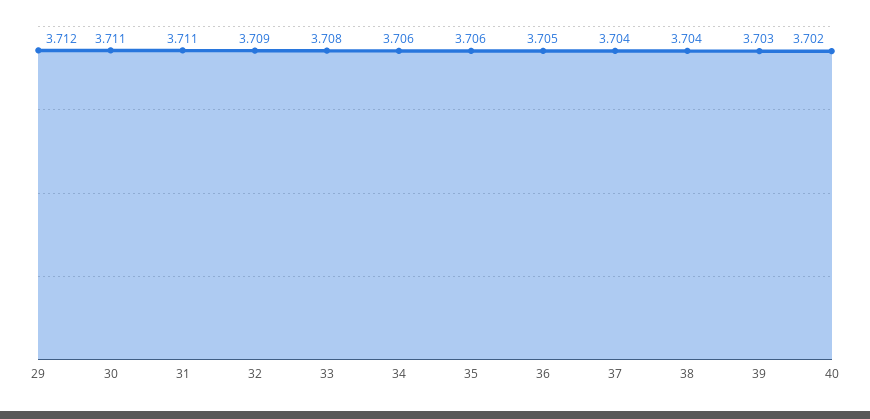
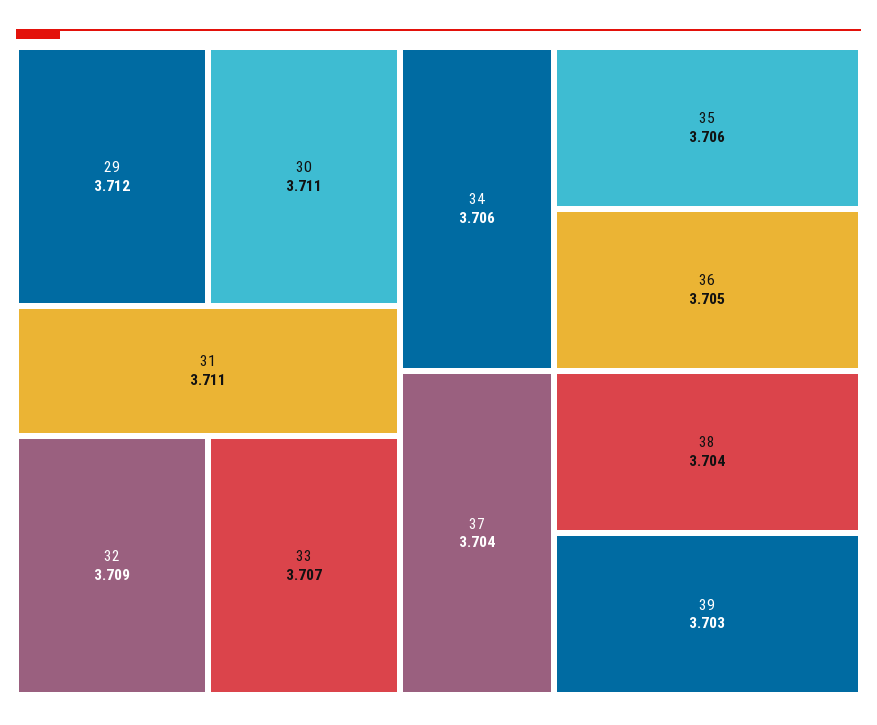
  {
    "29": 3.712,
    "30": 3.711,
    "31": 3.711,
    "32": 3.709,
-   "33": 3.708,
+   "33": 3.707,
    "34": 3.706,
    "35": 3.706,
    "36": 3.705,
    "37": 3.704,
    "38": 3.704,
-   "39": 3.703,
+   "39": 3.703
-   "40": 3.702
  }

